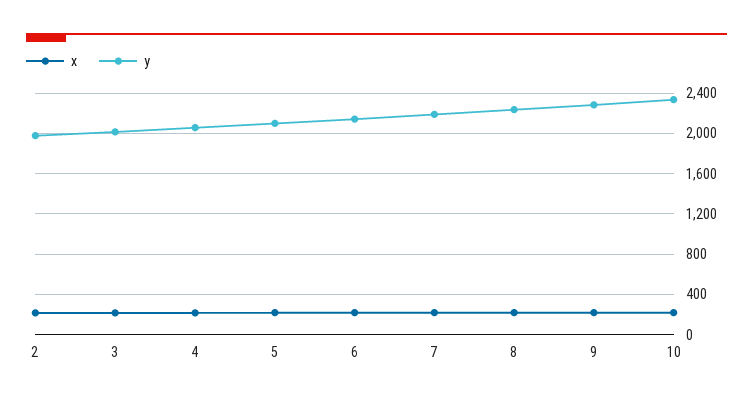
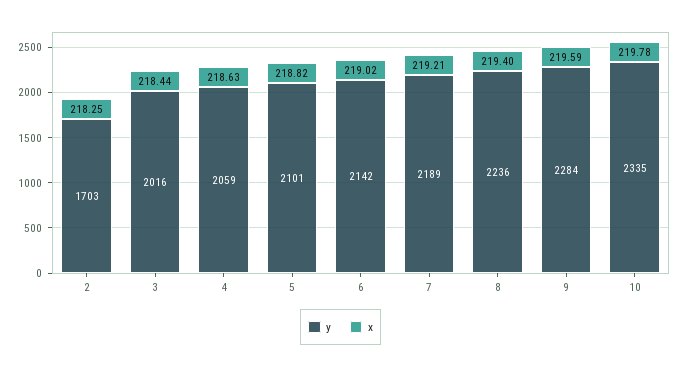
  {
    "x": {
      "2": 218.25,
      "3": 218.44,
      "4": 218.63,
      "5": 218.82,
      "6": 219.02,
      "7": 219.21,
      "8": 219.4,
      "9": 219.59,
      "10": 219.78
    },
    "y": {
-     "2": 2000,
+     "2": 1703,
      "3": 2016,
      "4": 2059,
      "5": 2101,
      "6": 2142,
      "7": 2189,
      "8": 2236,
      "9": 2284,
      "10": 2335
    }
  }

